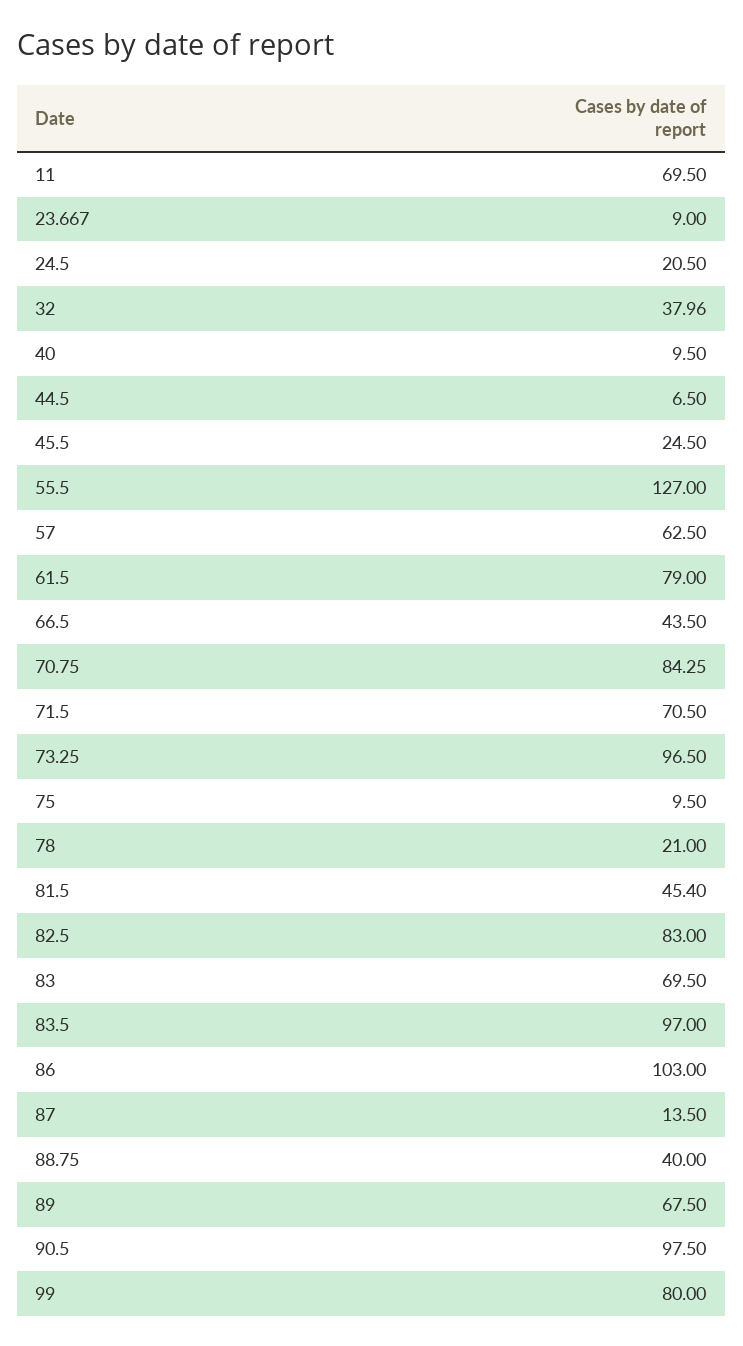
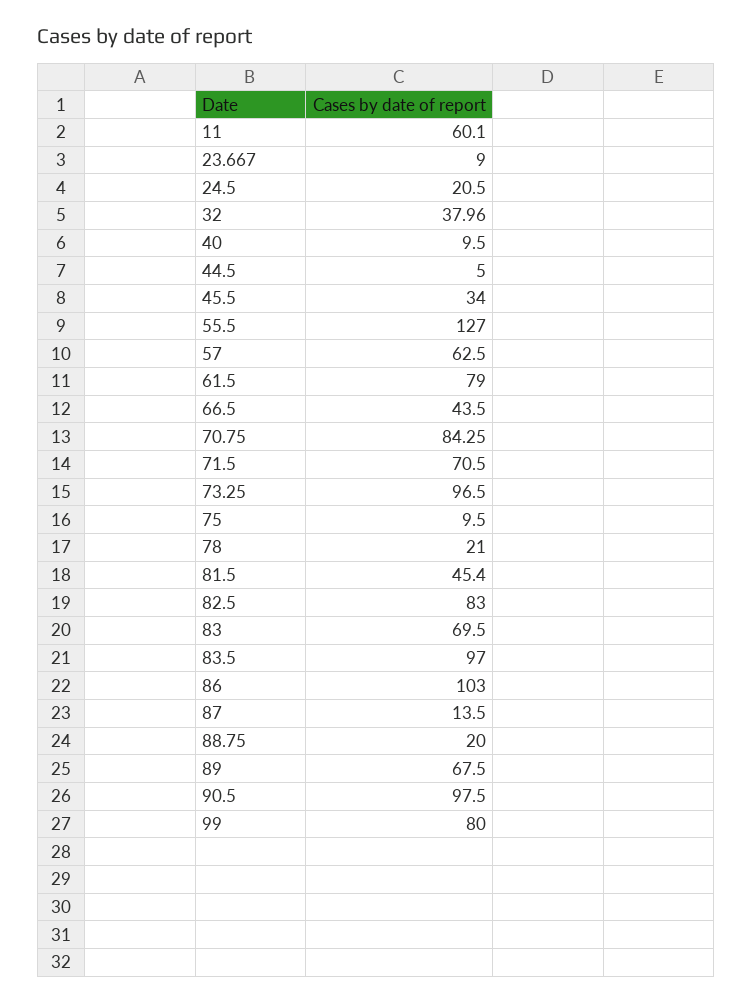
  {
-   "11": 69.5,
+   "11": 60.1,
    "23.667": 9,
    "24.5": 20.5,
    "32": 37.96,
    "40": 9.5,
-   "44.5": 6.5,
+   "44.5": 5,
-   "45.5": 24.5,
+   "45.5": 34,
    "55.5": 127,
    "57": 62.5,
    "61.5": 79,
    "66.5": 43.5,
    "70.75": 84.25,
    "71.5": 70.5,
    "73.25": 96.5,
    "75": 9.5,
    "78": 21,
    "81.5": 45.4,
    "82.5": 83,
    "83": 69.5,
    "83.5": 97,
    "86": 103,
    "87": 13.5,
-   "88.75": 40,
+   "88.75": 20,
    "89": 67.5,
    "90.5": 97.5,
    "99": 80
  }

